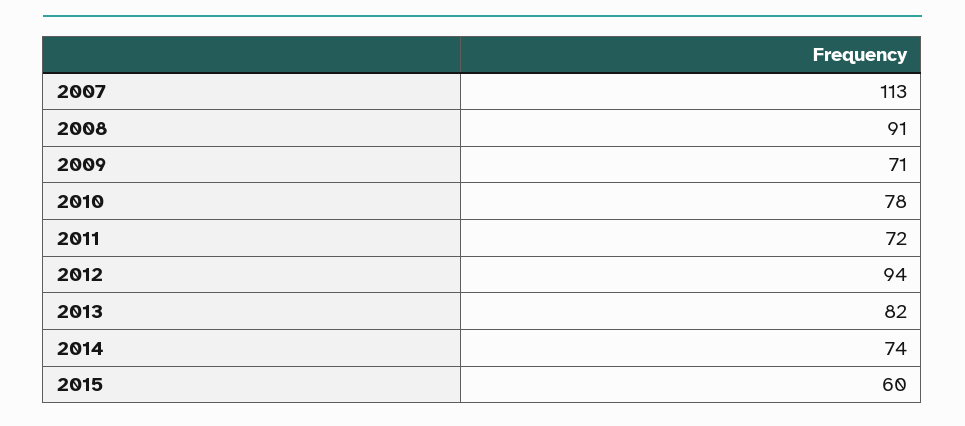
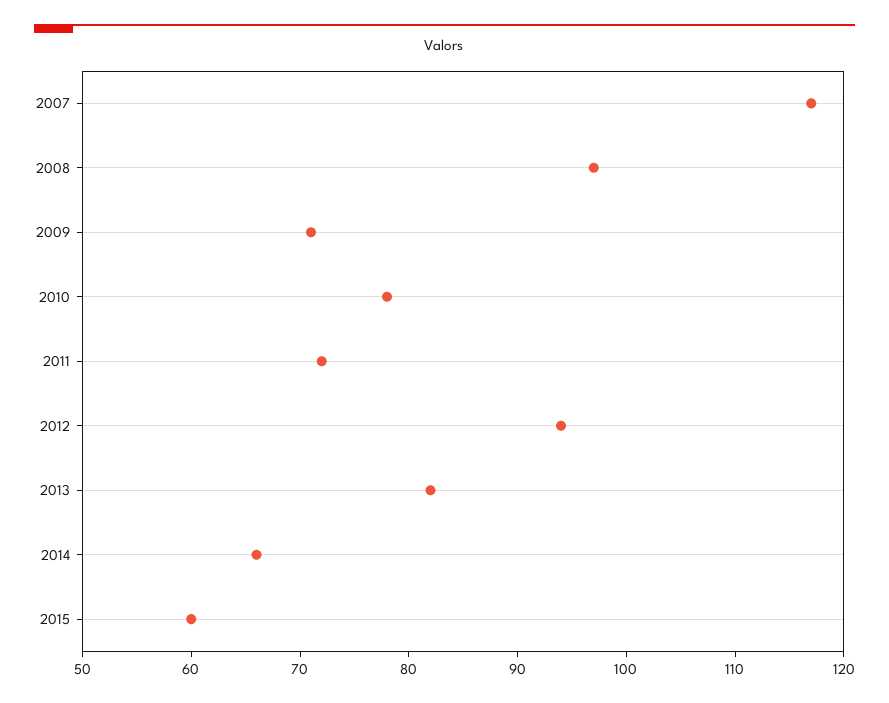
  {
-   "2007": 113,
+   "2007": 117,
-   "2008": 91,
+   "2008": 97,
    "2009": 71,
    "2010": 78,
    "2011": 72,
    "2012": 94,
    "2013": 82,
-   "2014": 74,
+   "2014": 66,
    "2015": 60
  }

